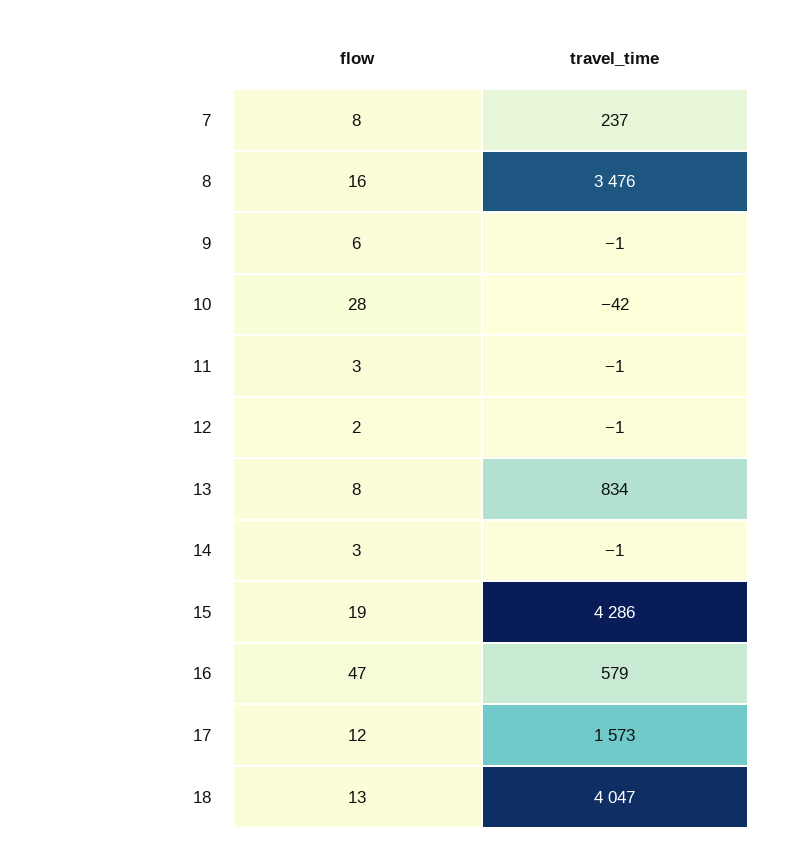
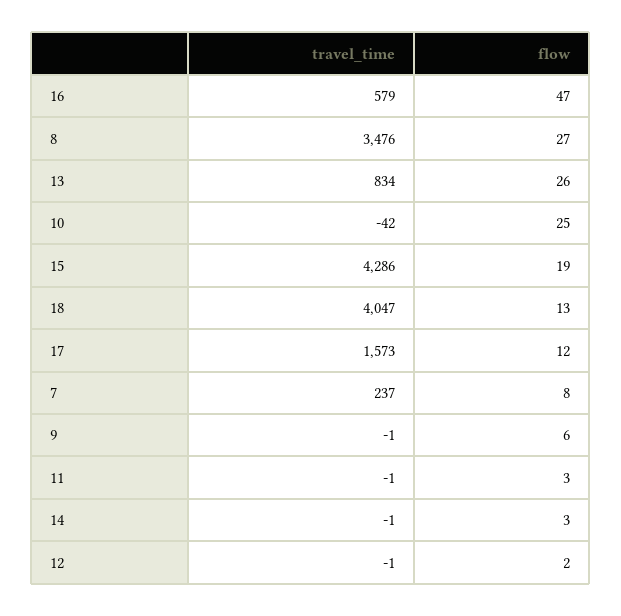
  {
    "flow": {
      "7": 8,
-     "8": 16,
+     "8": 27,
      "9": 6,
-     "10": 28,
+     "10": 25,
      "11": 3,
      "12": 2,
-     "13": 8,
+     "13": 26,
      "14": 3,
      "15": 19,
      "16": 47,
      "17": 12,
      "18": 13
    },
    "travel_time": {
      "7": 237,
      "8": 3476,
      "9": -1,
      "10": -42,
      "11": -1,
      "12": -1,
      "13": 834,
      "14": -1,
      "15": 4286,
      "16": 579,
      "17": 1573,
      "18": 4047
    }
  }

